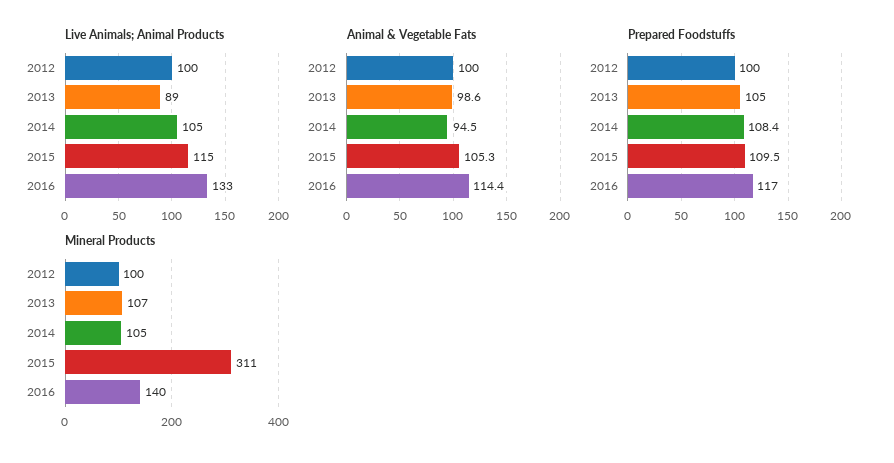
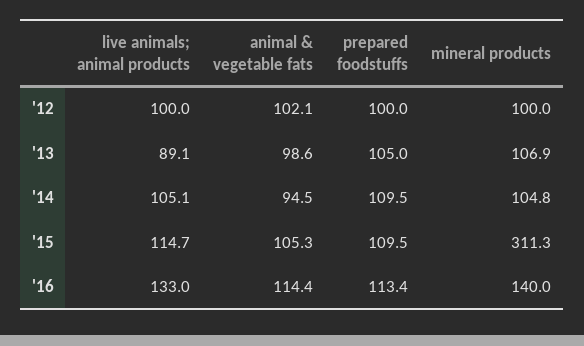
  {
    "Live Animals; Animal Products": {
      "2012": 100,
      "2013": 89.1,
      "2014": 105.1,
      "2015": 114.7,
      "2016": 133
    },
    "Animal & Vegetable Fats": {
-     "2012": 100,
+     "2012": 102.1,
      "2013": 98.6,
      "2014": 94.5,
      "2015": 105.3,
      "2016": 114.4
    },
    "Prepared Foodstuffs": {
      "2012": 100,
      "2013": 105,
-     "2014": 108.4,
+     "2014": 109.5,
      "2015": 109.5,
-     "2016": 117
+     "2016": 113.4
    },
    "Mineral Products": {
      "2012": 100,
      "2013": 106.9,
      "2014": 104.8,
      "2015": 311.3,
      "2016": 140
    }
  }

